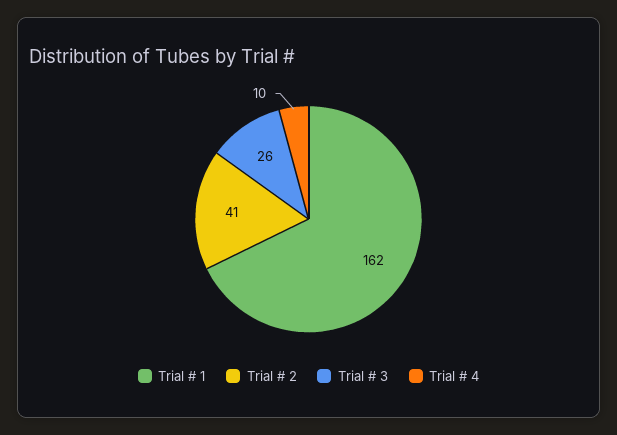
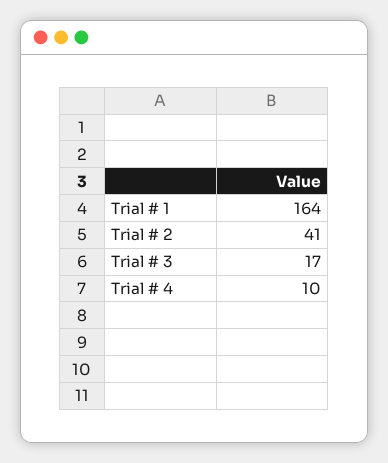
  {
-   "Trial # 1": 162,
+   "Trial # 1": 164,
    "Trial # 2": 41,
-   "Trial # 3": 26,
+   "Trial # 3": 17,
    "Trial # 4": 10
  }

